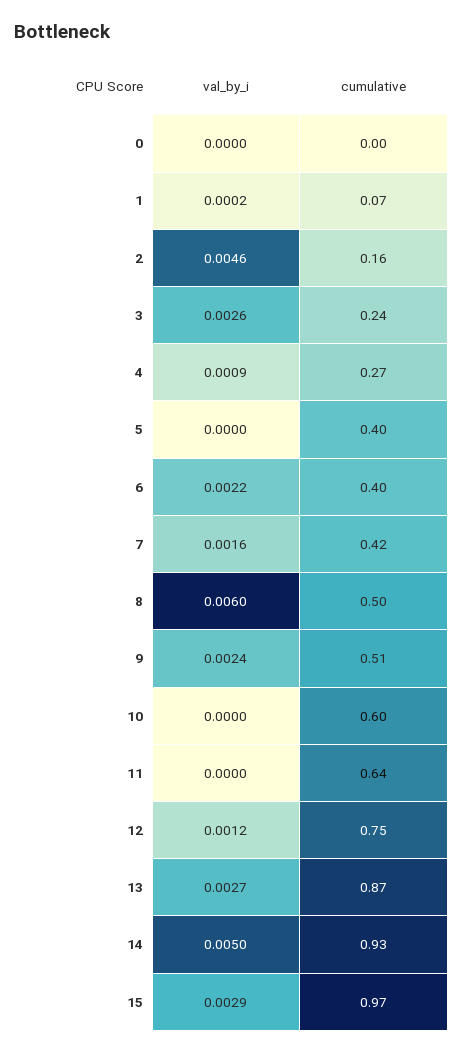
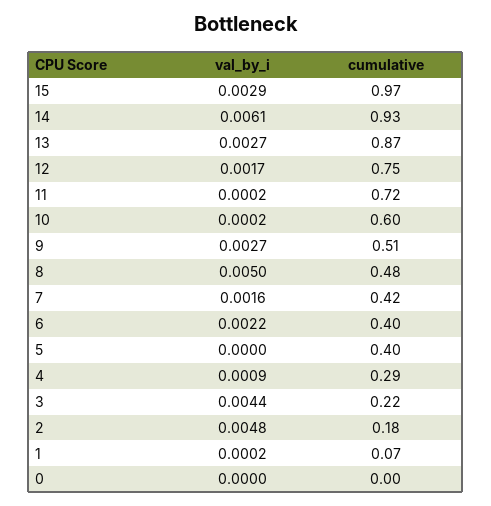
  {
    "val_by_i": {
      "0": 0,
      "1": 0.0002,
-     "2": 0.0046,
+     "2": 0.0048,
-     "3": 0.0026,
+     "3": 0.0044,
      "4": 0.0009,
      "5": 0,
      "6": 0.0022,
      "7": 0.0016,
-     "8": 0.006,
+     "8": 0.005,
-     "9": 0.0024,
+     "9": 0.0027,
-     "10": 0,
+     "10": 0.0002,
-     "11": 0,
+     "11": 0.0002,
-     "12": 0.0012,
+     "12": 0.0017,
      "13": 0.0027,
-     "14": 0.005,
+     "14": 0.0061,
      "15": 0.0029
    },
    "cumulative": {
      "0": 0,
      "1": 0.07,
-     "2": 0.16,
+     "2": 0.18,
-     "3": 0.24,
+     "3": 0.22,
-     "4": 0.27,
+     "4": 0.29,
      "5": 0.4,
      "6": 0.4,
      "7": 0.42,
-     "8": 0.5,
+     "8": 0.48,
      "9": 0.51,
      "10": 0.6,
-     "11": 0.64,
+     "11": 0.72,
      "12": 0.75,
      "13": 0.87,
      "14": 0.93,
      "15": 0.97
    }
  }

